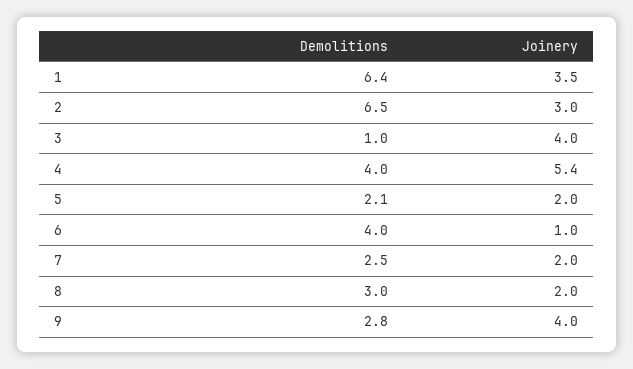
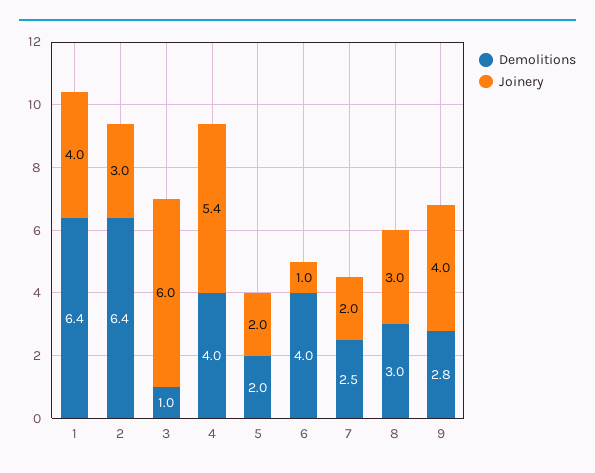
  {
    "Demolitions": {
      "1": 6.4,
-     "2": 6.5,
+     "2": 6.4,
      "3": 1,
      "4": 4,
-     "5": 2.1,
+     "5": 2,
      "6": 4,
      "7": 2.5,
      "8": 3,
      "9": 2.8
    },
    "Joinery": {
-     "1": 3.5,
+     "1": 4,
      "2": 3,
-     "3": 4,
+     "3": 6,
      "4": 5.4,
      "5": 2,
      "6": 1,
      "7": 2,
-     "8": 2,
+     "8": 3,
      "9": 4
    }
  }

